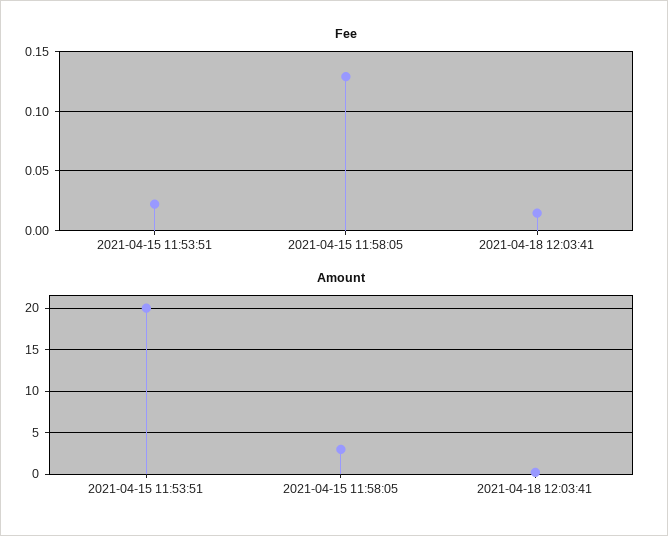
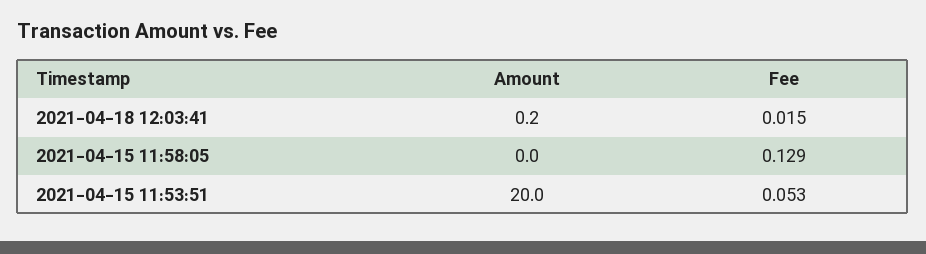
  {
    "Fee": {
-     "2021-04-15 11:53:51": 0.02,
+     "2021-04-15 11:53:51": 0.053,
      "2021-04-15 11:58:05": 0.129,
      "2021-04-18 12:03:41": 0.015
    },
    "Amount": {
      "2021-04-15 11:53:51": 20,
-     "2021-04-15 11:58:05": 3,
+     "2021-04-15 11:58:05": 0,
      "2021-04-18 12:03:41": 0.2
    }
  }

